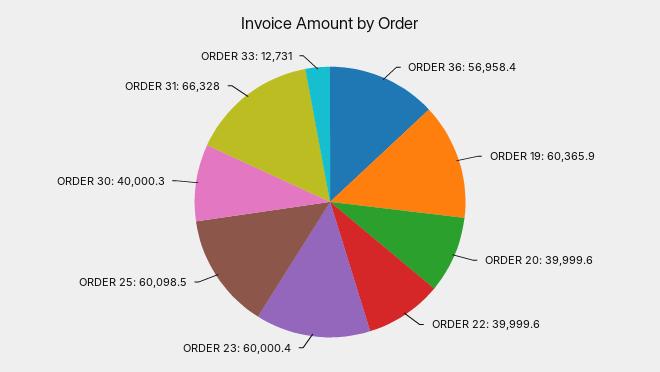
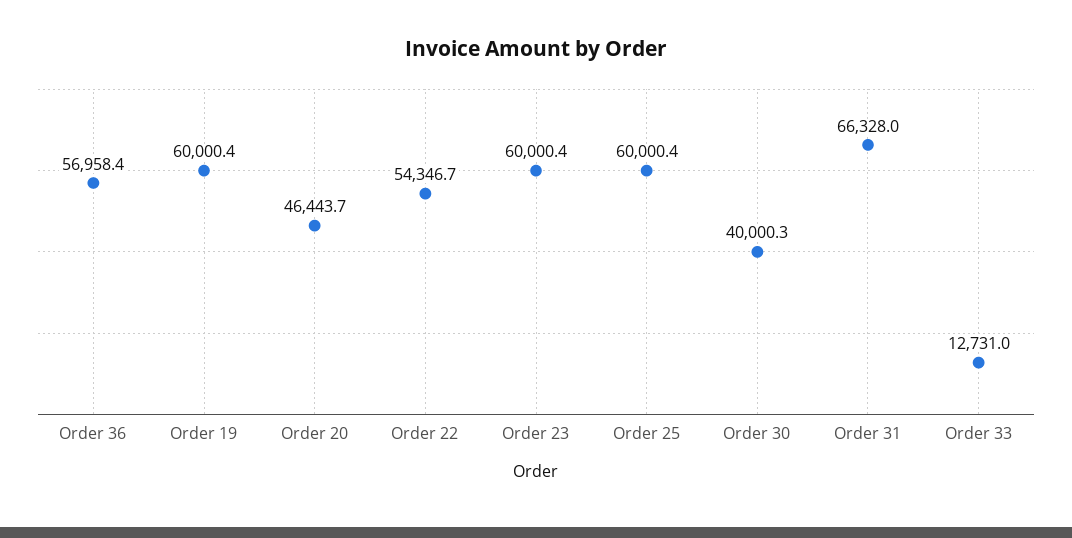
  {
    "ORDER 36": 56958.4,
-   "ORDER 19": 60365.9,
+   "ORDER 19": 60000.4,
-   "ORDER 20": 39999.6,
+   "ORDER 20": 46443.7,
-   "ORDER 22": 39999.6,
+   "ORDER 22": 54346.7,
    "ORDER 23": 60000.4,
-   "ORDER 25": 60098.5,
+   "ORDER 25": 60000.4,
    "ORDER 30": 40000.3,
    "ORDER 31": 66328,
    "ORDER 33": 12731
  }

